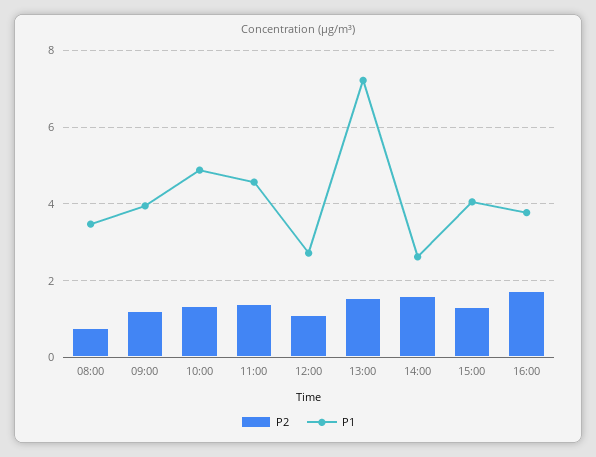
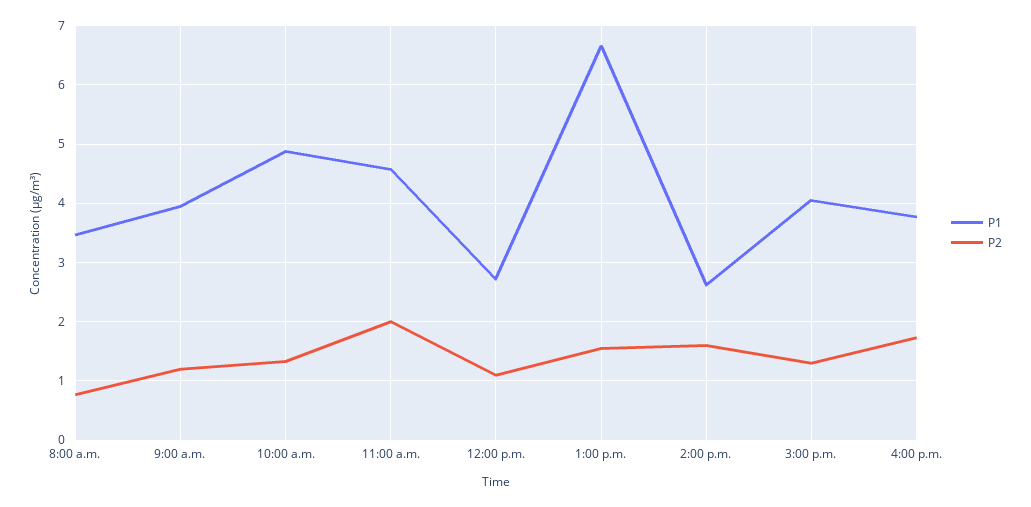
  {
    "P2": {
      "08:00": 0.8,
      "09:00": 1.2,
      "10:00": 1.4,
-     "11:00": 1.4,
+     "11:00": 2,
      "12:00": 1.2,
      "13:00": 1.6,
      "14:00": 1.6,
      "15:00": 1.4,
      "16:00": 1.8
    },
    "P1": {
      "08:00": 3.4,
      "09:00": 4,
      "10:00": 4.8,
      "11:00": 4.6,
      "12:00": 2.8,
-     "13:00": 7.2,
+     "13:00": 6.6,
      "14:00": 2.6,
      "15:00": 4,
      "16:00": 3.8
    }
  }

